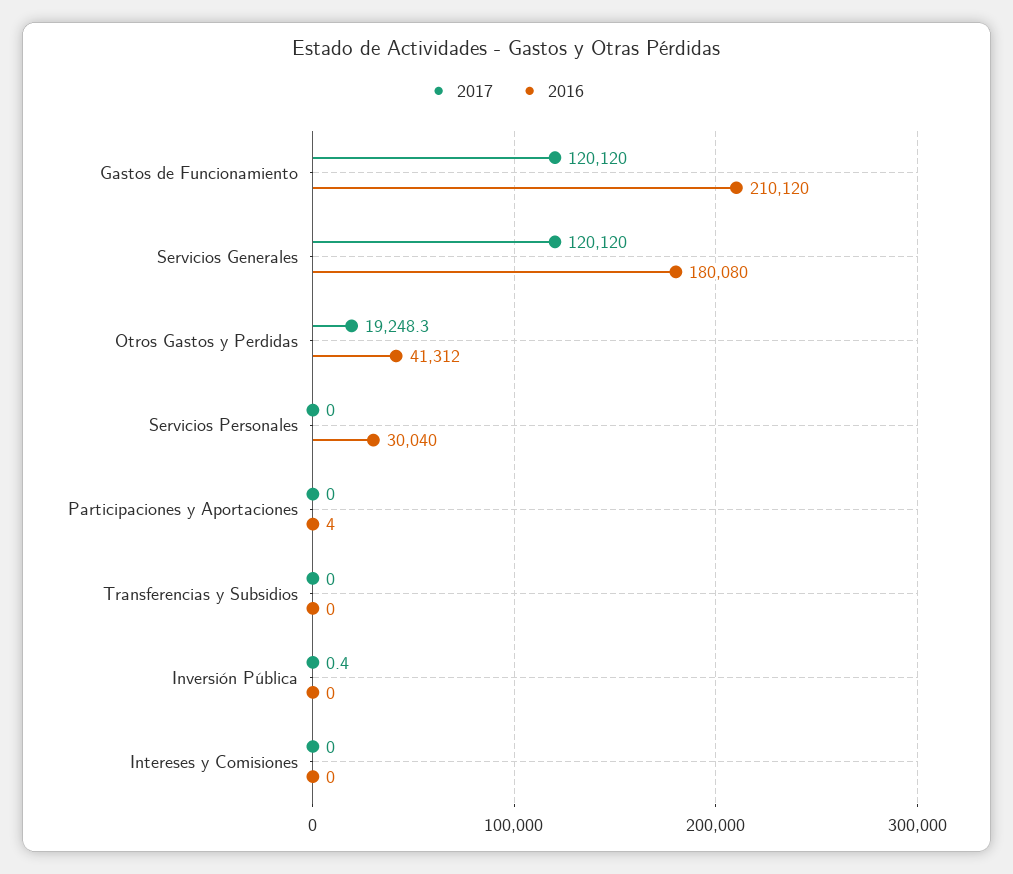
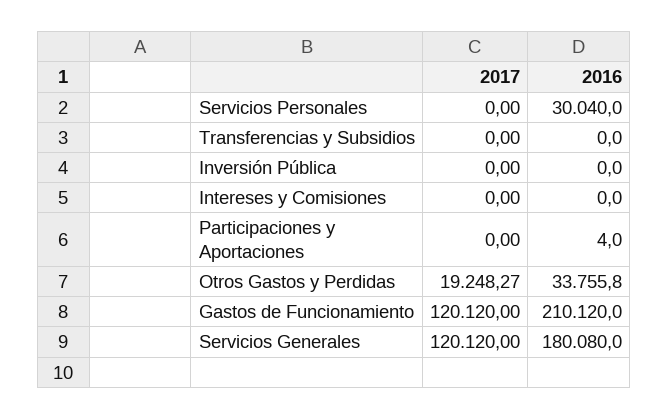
  {
    "2017": {
      "Gastos de Funcionamiento": 120120,
      "Servicios Generales": 120120,
      "Otros Gastos y Perdidas": 19248.27,
      "Servicios Personales": 0,
      "Participaciones y Aportaciones": 0,
      "Transferencias y Subsidios": 0,
-     "Inversión Pública": 0.4,
+     "Inversión Pública": 0,
      "Intereses y Comisiones": 0
    },
    "2016": {
      "Gastos de Funcionamiento": 210120,
      "Servicios Generales": 180080,
-     "Otros Gastos y Perdidas": 41312,
+     "Otros Gastos y Perdidas": 33755.8,
      "Servicios Personales": 30040,
      "Participaciones y Aportaciones": 4,
      "Transferencias y Subsidios": 0,
      "Inversión Pública": 0,
      "Intereses y Comisiones": 0
    }
  }

